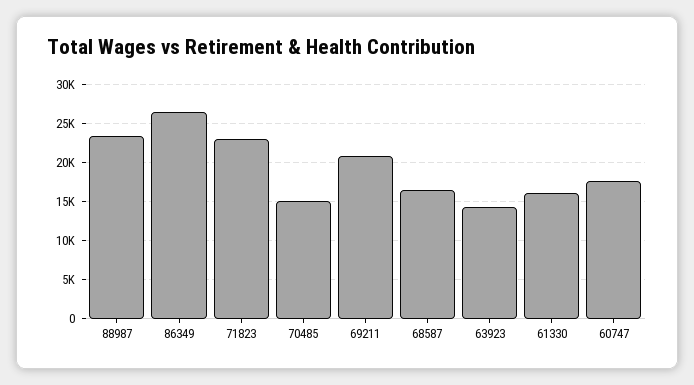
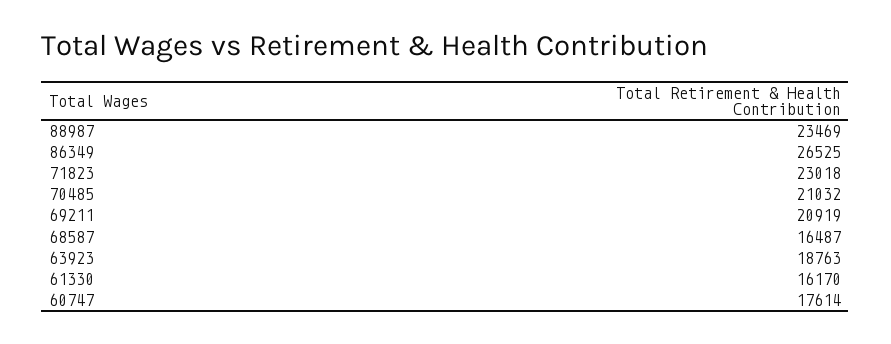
  {
    "88987": 23469,
    "86349": 26525,
    "71823": 23018,
-   "70485": 15000,
+   "70485": 21032,
    "69211": 20919,
    "68587": 16487,
-   "63923": 14000,
+   "63923": 18763,
    "61330": 16170,
    "60747": 17614
  }

